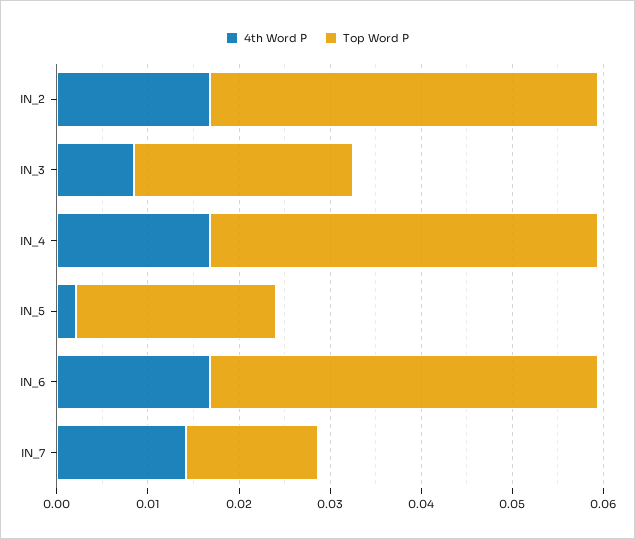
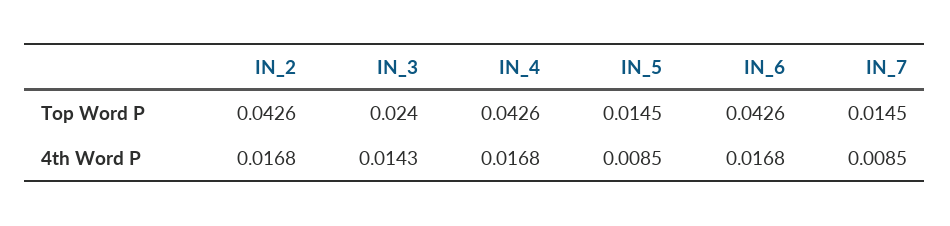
  {
    "4th Word P": {
      "IN_2": 0.0168,
-     "IN_3": 0.008,
+     "IN_3": 0.0143,
      "IN_4": 0.0168,
-     "IN_5": 0.002,
+     "IN_5": 0.0085,
      "IN_6": 0.0168,
-     "IN_7": 0.014
+     "IN_7": 0.0085
    },
    "Top Word P": {
      "IN_2": 0.0426,
      "IN_3": 0.024,
      "IN_4": 0.0426,
-     "IN_5": 0.022,
+     "IN_5": 0.0145,
      "IN_6": 0.0426,
      "IN_7": 0.0145
    }
  }

